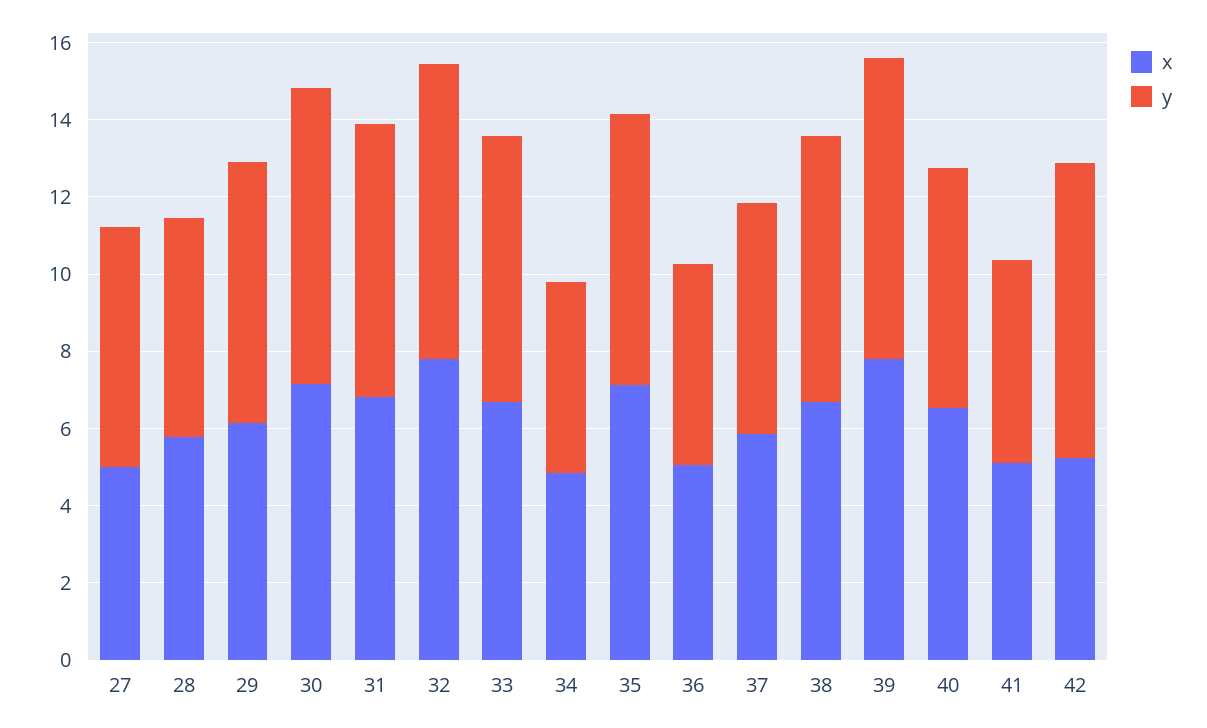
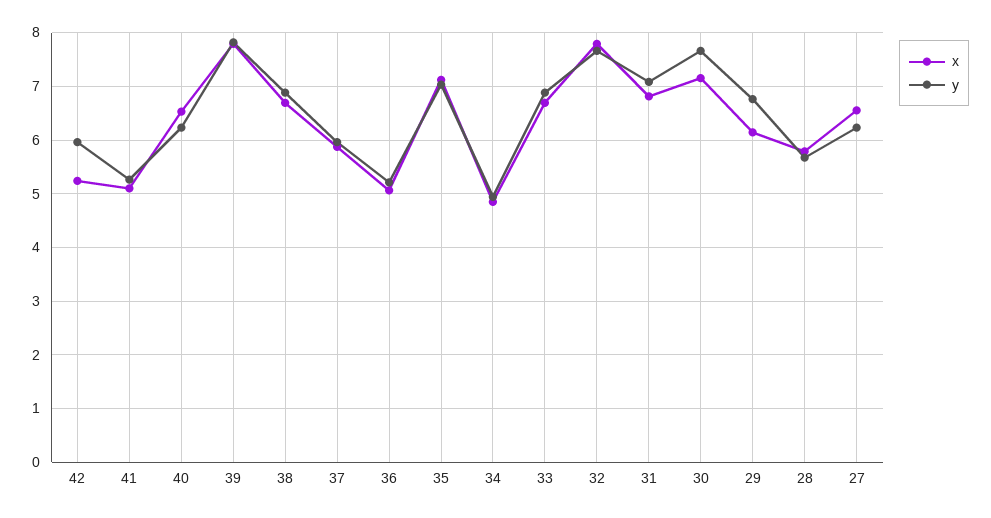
  {
    "x": {
-     "27": 5,
+     "27": 6.6,
      "28": 5.8,
      "29": 6.2,
      "30": 7.2,
      "31": 6.8,
      "32": 7.8,
      "33": 6.6,
      "34": 4.8,
      "35": 7.2,
      "36": 5,
      "37": 5.8,
      "38": 6.6,
      "39": 7.8,
      "40": 6.6,
      "41": 5.2,
      "42": 5.2
    },
    "y": {
      "27": 6.2,
      "28": 5.6,
      "29": 6.8,
      "30": 7.6,
      "31": 7,
      "32": 7.6,
      "33": 6.8,
      "34": 5,
      "35": 7,
      "36": 5.2,
      "37": 6,
      "38": 6.8,
      "39": 7.8,
      "40": 6.2,
      "41": 5.2,
-     "42": 7.5
+     "42": 6
    }
  }

